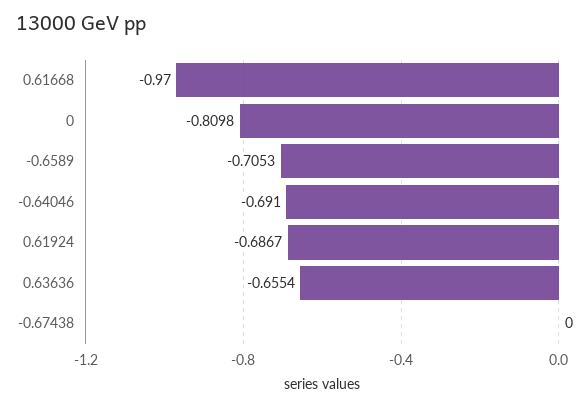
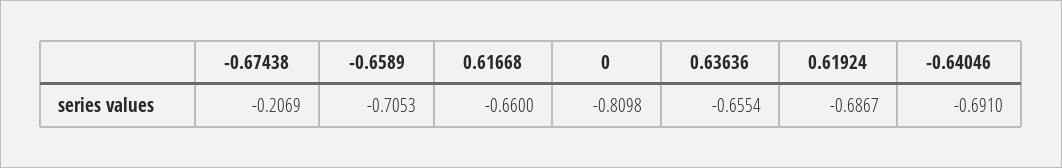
  {
-   "0.61668": -0.97,
+   "0.61668": -0.66,
    "0": -0.8098,
    "-0.6589": -0.7053,
    "-0.64046": -0.691,
    "0.61924": -0.6867,
    "0.63636": -0.6554,
-   "-0.67438": 0
+   "-0.67438": -0.2069
  }

